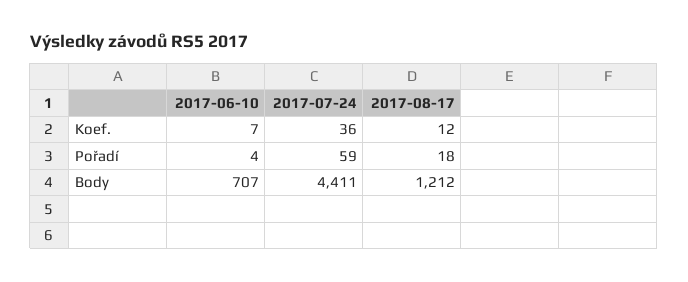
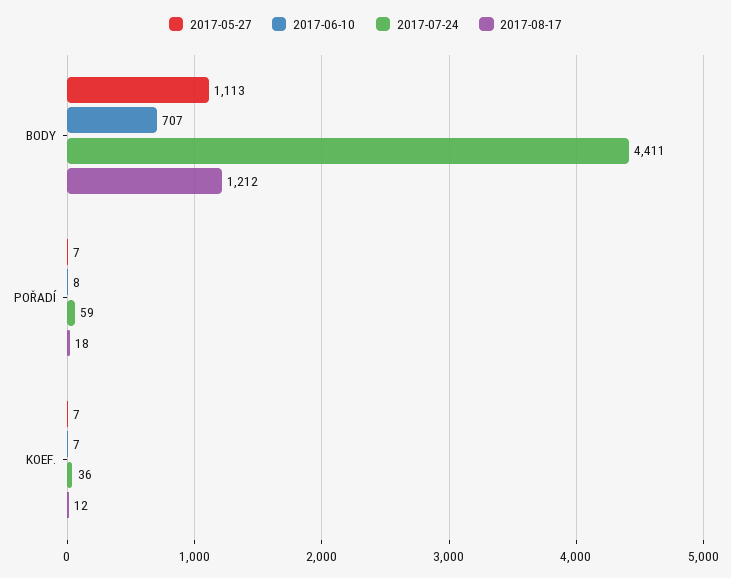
  {
    "2017-06-10": {
      "Koef.": 7,
-     "Pořadí": 4,
+     "Pořadí": 8,
      "Body": 707
    },
    "2017-07-24": {
      "Koef.": 36,
      "Pořadí": 59,
      "Body": 4411
    },
    "2017-08-17": {
      "Koef.": 12,
      "Pořadí": 18,
      "Body": 1212
-   }
+   },
+   "2017-05-27": {
+     "Body": 1113,
+     "Pořadí": 7,
+     "Koef.": 7
+   }
  }

